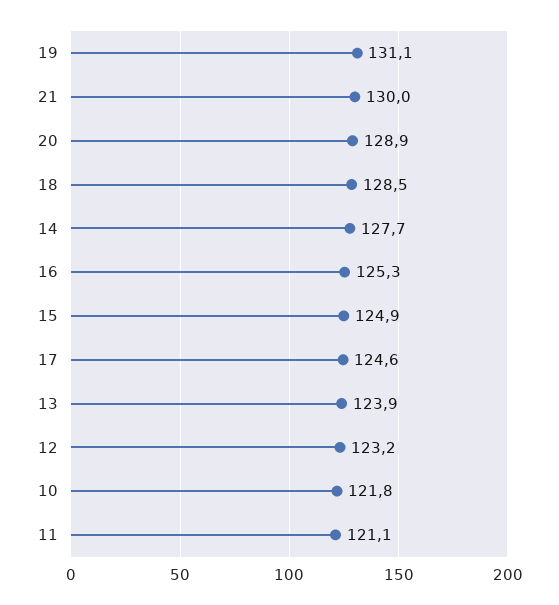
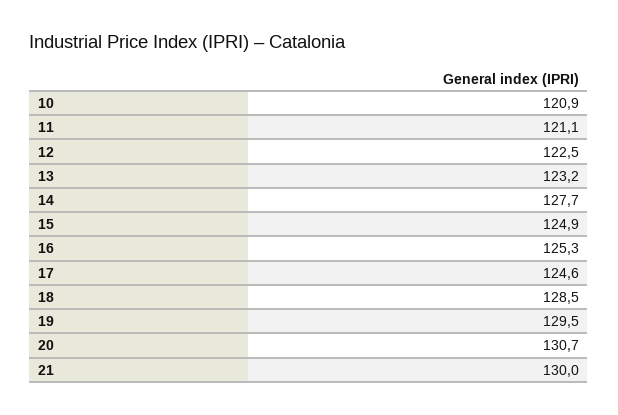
  {
-   "19": 131.1,
+   "19": 129.5,
    "21": 130,
-   "20": 128.9,
+   "20": 130.7,
    "18": 128.5,
    "14": 127.7,
    "16": 125.3,
    "15": 124.9,
    "17": 124.6,
-   "13": 123.9,
+   "13": 123.2,
-   "12": 123.2,
+   "12": 122.5,
-   "10": 121.8,
+   "10": 120.9,
    "11": 121.1
  }

